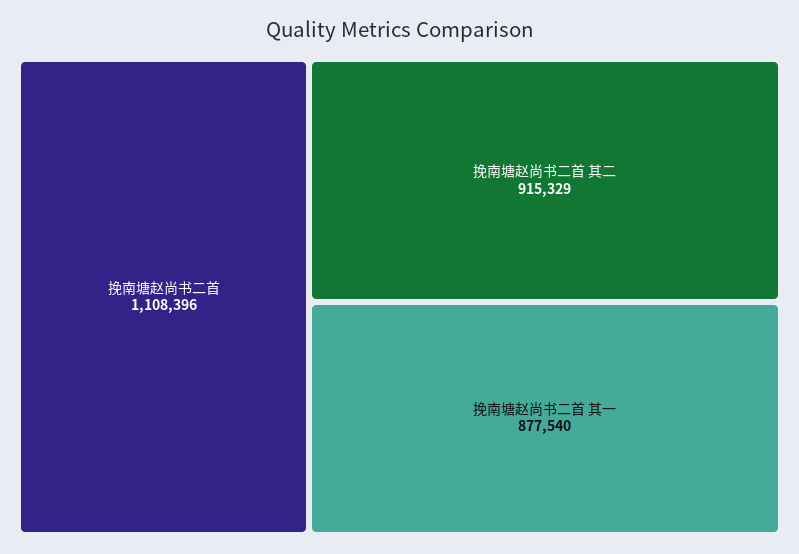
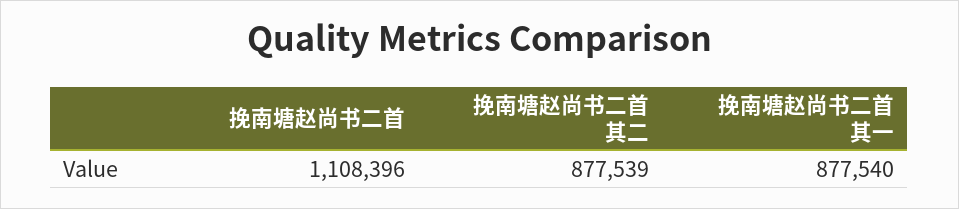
  {
    "挽南塘赵尚书二首": 1108396,
-   "挽南塘赵尚书二首 其二": 915329,
+   "挽南塘赵尚书二首 其二": 877539,
    "挽南塘赵尚书二首 其一": 877540
  }

